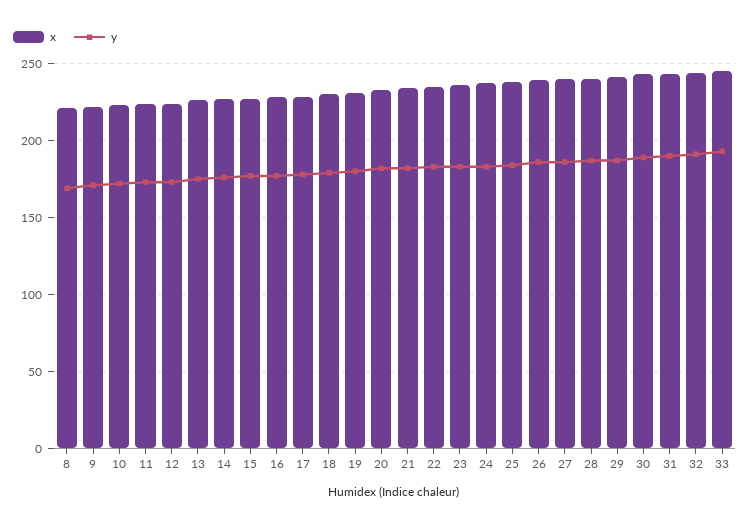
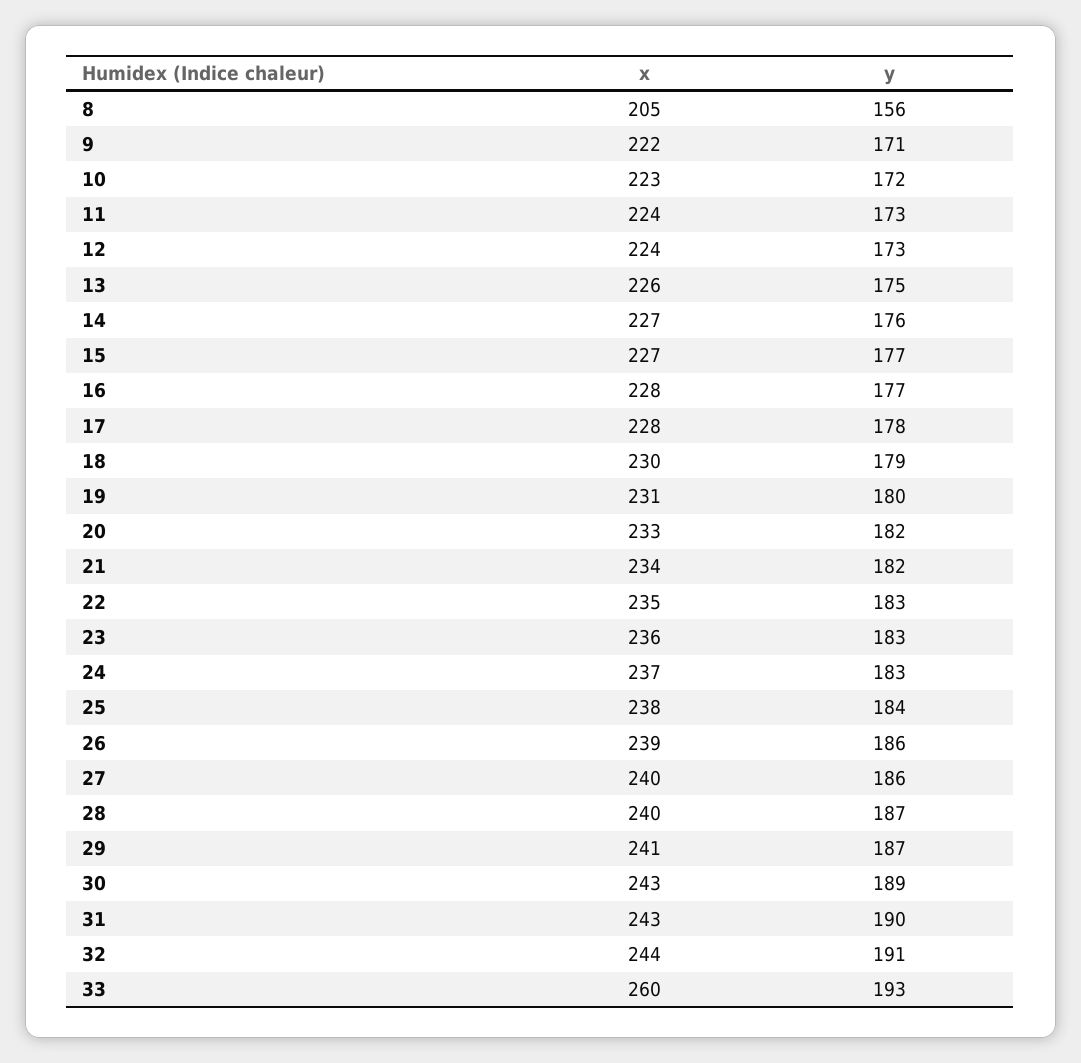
  {
    "x": {
-     "8": 220,
+     "8": 205,
      "9": 222,
      "10": 223,
      "11": 224,
      "12": 224,
      "13": 226,
      "14": 227,
      "15": 227,
      "16": 228,
      "17": 228,
      "18": 230,
      "19": 231,
      "20": 233,
      "21": 234,
      "22": 235,
      "23": 236,
      "24": 237,
      "25": 238,
      "26": 239,
      "27": 240,
      "28": 240,
      "29": 241,
      "30": 243,
      "31": 243,
      "32": 244,
-     "33": 245
+     "33": 260
    },
    "y": {
-     "8": 170,
+     "8": 156,
      "9": 171,
      "10": 172,
      "11": 173,
      "12": 173,
      "13": 175,
      "14": 176,
      "15": 177,
      "16": 177,
      "17": 178,
      "18": 179,
      "19": 180,
      "20": 182,
      "21": 182,
      "22": 183,
      "23": 183,
      "24": 183,
      "25": 184,
      "26": 186,
      "27": 186,
      "28": 187,
      "29": 187,
      "30": 189,
      "31": 190,
      "32": 191,
      "33": 193
    }
  }

